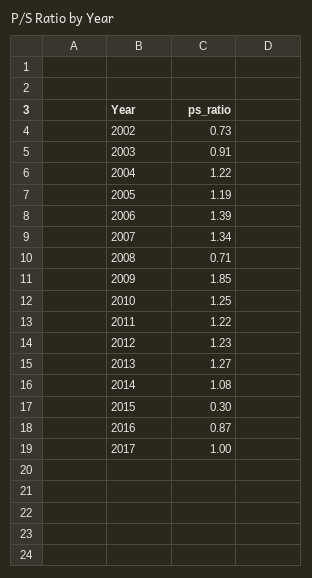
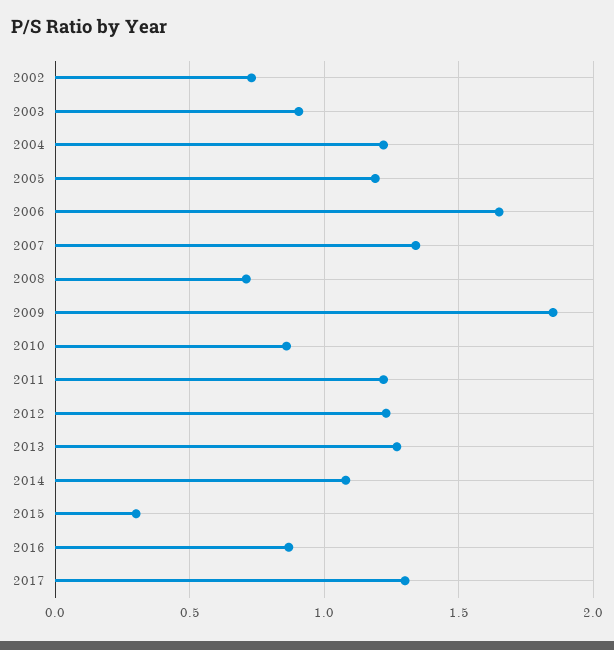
  {
    "2002": 0.73,
    "2003": 0.91,
    "2004": 1.22,
    "2005": 1.19,
-   "2006": 1.39,
+   "2006": 1.65,
    "2007": 1.34,
    "2008": 0.71,
    "2009": 1.85,
-   "2010": 1.25,
+   "2010": 0.85,
    "2011": 1.22,
    "2012": 1.23,
    "2013": 1.27,
    "2014": 1.08,
    "2015": 0.3,
    "2016": 0.87,
-   "2017": 1
+   "2017": 1.3
  }

